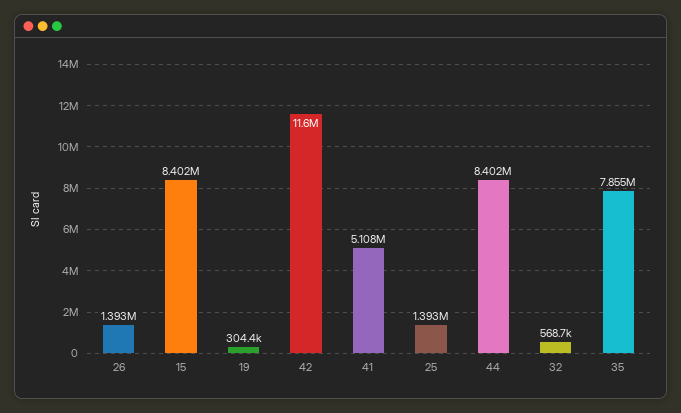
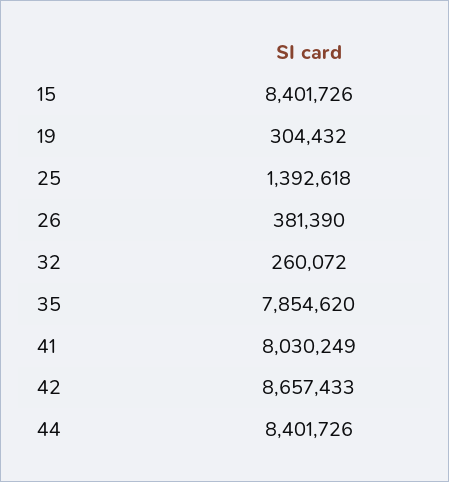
  {
-   "26": 1393000,
+   "26": 381390,
    "15": 8401726,
    "19": 304432,
-   "42": 11600000,
+   "42": 8657433,
-   "41": 5108000,
+   "41": 8030249,
    "25": 1392618,
    "44": 8401726,
-   "32": 568700,
+   "32": 260072,
    "35": 7854620
  }

